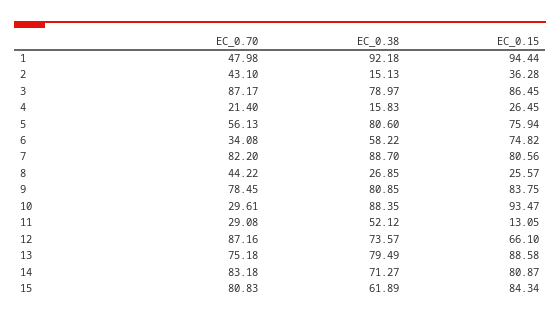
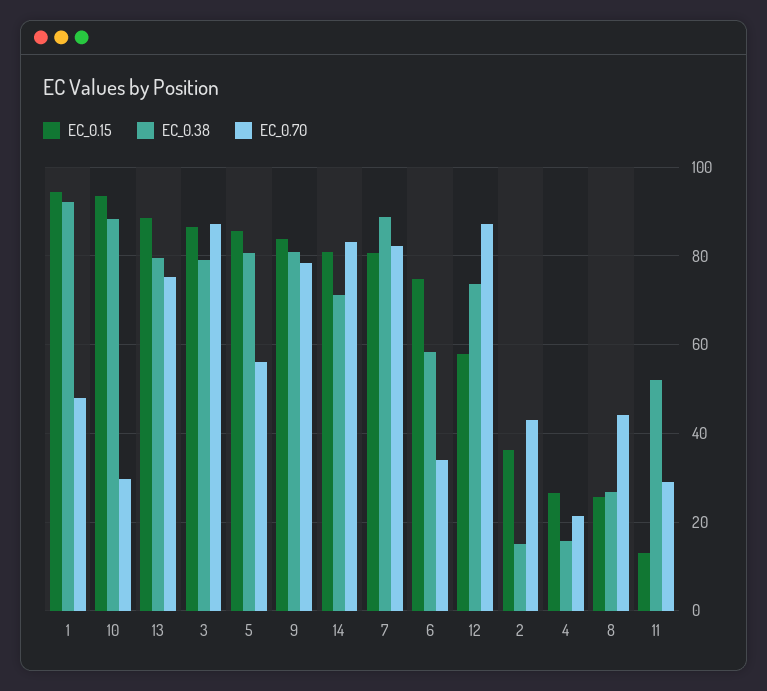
  {
    "EC_0.70": {
      "1": 47.98,
      "2": 43.1,
      "3": 87.17,
      "4": 21.4,
      "5": 56.13,
      "6": 34.08,
      "7": 82.2,
      "8": 44.22,
      "9": 78.45,
      "10": 29.61,
      "11": 29.08,
      "12": 87.16,
      "13": 75.18,
-     "14": 83.18,
+     "14": 83.18
-     "15": 80.83
    },
    "EC_0.38": {
      "1": 92.18,
      "2": 15.13,
      "3": 78.97,
      "4": 15.83,
      "5": 80.6,
      "6": 58.22,
      "7": 88.7,
      "8": 26.85,
      "9": 80.85,
      "10": 88.35,
      "11": 52.12,
      "12": 73.57,
      "13": 79.49,
-     "14": 71.27,
+     "14": 71.27
-     "15": 61.89
    },
    "EC_0.15": {
      "1": 94.44,
      "2": 36.28,
      "3": 86.45,
      "4": 26.45,
-     "5": 75.94,
+     "5": 86,
      "6": 74.82,
      "7": 80.56,
      "8": 25.57,
      "9": 83.75,
      "10": 93.47,
      "11": 13.05,
-     "12": 66.1,
+     "12": 58,
      "13": 88.58,
-     "14": 80.87,
+     "14": 80.87
-     "15": 84.34
    }
  }

